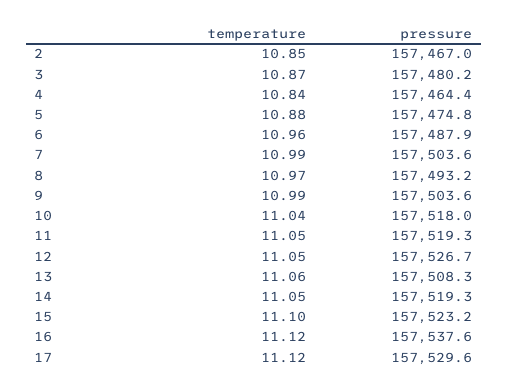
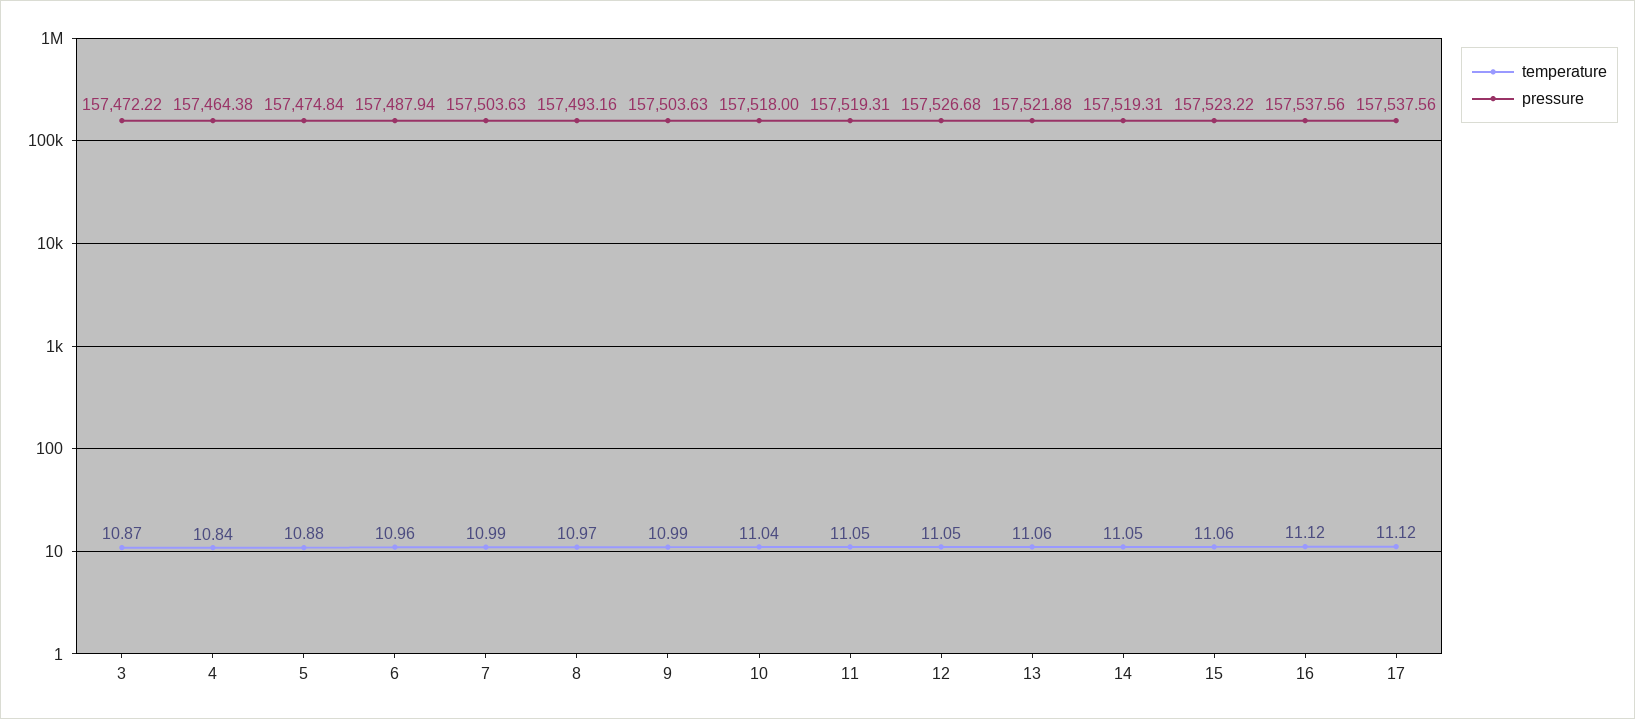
  {
    "temperature": {
-     "2": 10.85,
      "3": 10.87,
      "4": 10.84,
      "5": 10.88,
      "6": 10.96,
      "7": 10.99,
      "8": 10.97,
      "9": 10.99,
      "10": 11.04,
      "11": 11.05,
      "12": 11.05,
      "13": 11.06,
      "14": 11.05,
-     "15": 11.1,
+     "15": 11.06,
      "16": 11.12,
      "17": 11.12
    },
    "pressure": {
-     "2": 157467,
-     "3": 157480.2,
+     "3": 157472.22,
      "4": 157464.38,
      "5": 157474.84,
      "6": 157487.94,
      "7": 157503.63,
      "8": 157493.16,
      "9": 157503.63,
      "10": 157518,
      "11": 157519.31,
      "12": 157526.68,
-     "13": 157508.3,
+     "13": 157521.88,
      "14": 157519.31,
      "15": 157523.22,
      "16": 157537.56,
-     "17": 157529.6
+     "17": 157537.56
    }
  }

